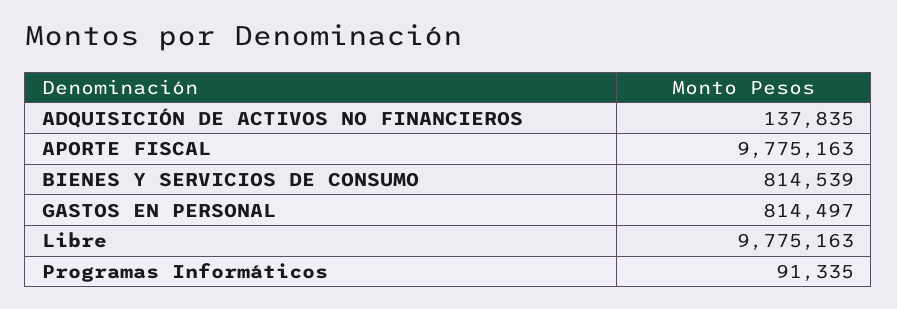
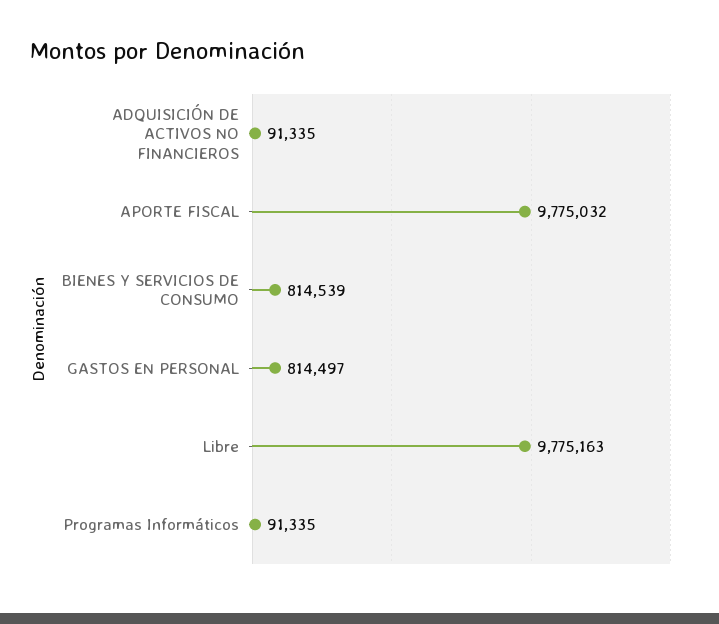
  {
-   "ADQUISICIÓN DE ACTIVOS NO FINANCIEROS": 137835,
+   "ADQUISICIÓN DE ACTIVOS NO FINANCIEROS": 91335,
-   "APORTE FISCAL": 9775163,
+   "APORTE FISCAL": 9775032,
    "BIENES Y SERVICIOS DE CONSUMO": 814539,
    "GASTOS EN PERSONAL": 814497,
    "Libre": 9775163,
    "Programas Informáticos": 91335
  }

